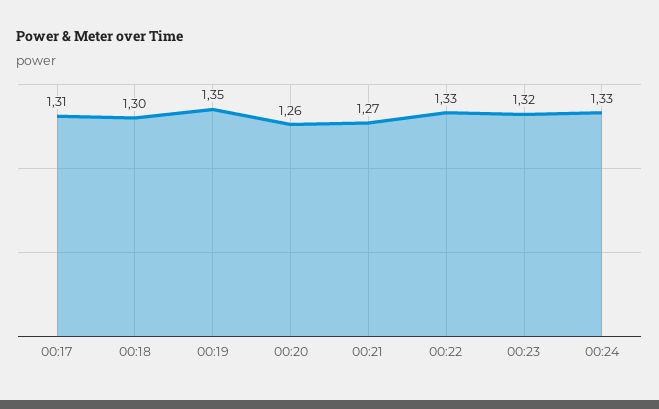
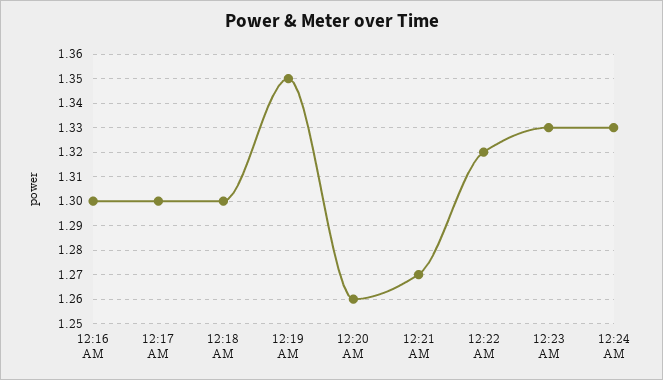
  {
-   "00:17": 1.31,
+   "00:17": 1.3,
    "00:18": 1.3,
    "00:19": 1.35,
    "00:20": 1.26,
    "00:21": 1.27,
-   "00:22": 1.33,
+   "00:22": 1.32,
-   "00:23": 1.32,
+   "00:23": 1.33,
-   "00:24": 1.33
+   "00:24": 1.33,
+   "12:16 AM": 1.3
  }

